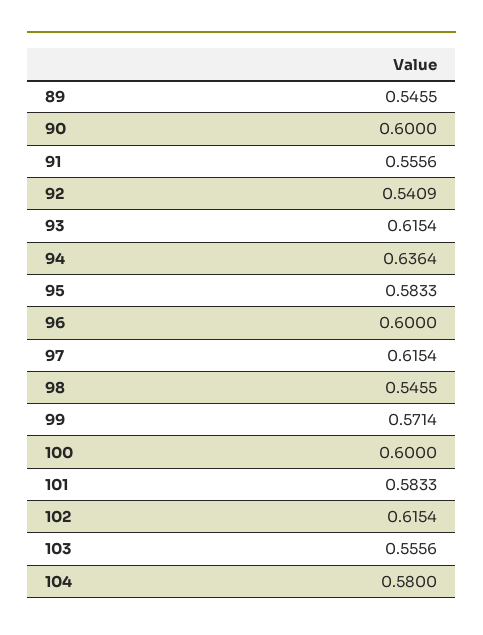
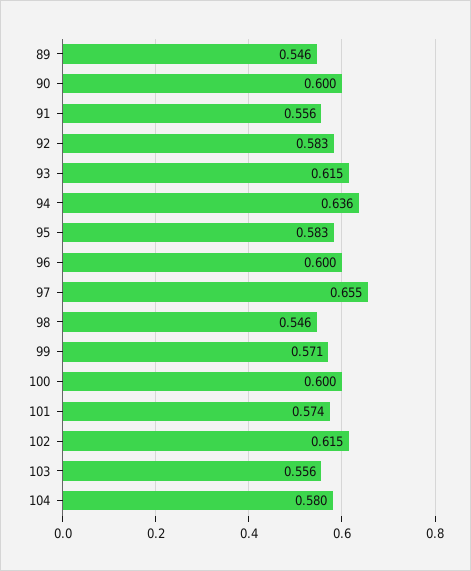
  {
    "89": 0.5455,
    "90": 0.6,
    "91": 0.5556,
-   "92": 0.5409,
+   "92": 0.583,
    "93": 0.6154,
    "94": 0.6364,
    "95": 0.5833,
    "96": 0.6,
-   "97": 0.6154,
+   "97": 0.655,
    "98": 0.5455,
    "99": 0.5714,
    "100": 0.6,
-   "101": 0.5833,
+   "101": 0.574,
    "102": 0.6154,
    "103": 0.5556,
    "104": 0.58
  }

